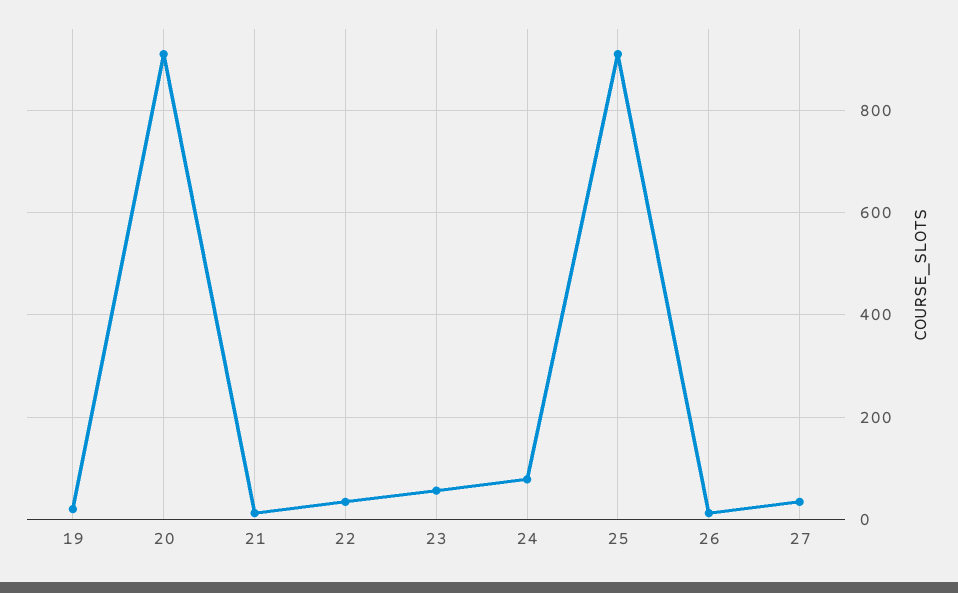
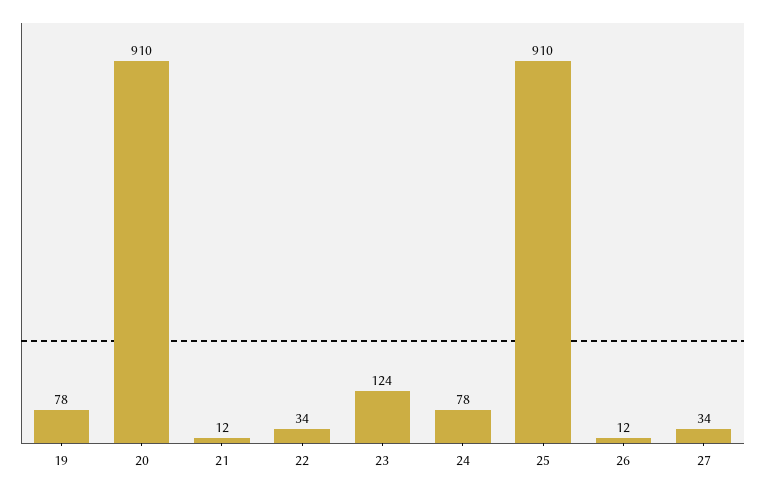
  {
-   "19": 20,
+   "19": 78,
    "20": 910,
    "21": 12,
    "22": 34,
-   "23": 60,
+   "23": 124,
    "24": 78,
    "25": 910,
    "26": 12,
    "27": 34
  }

